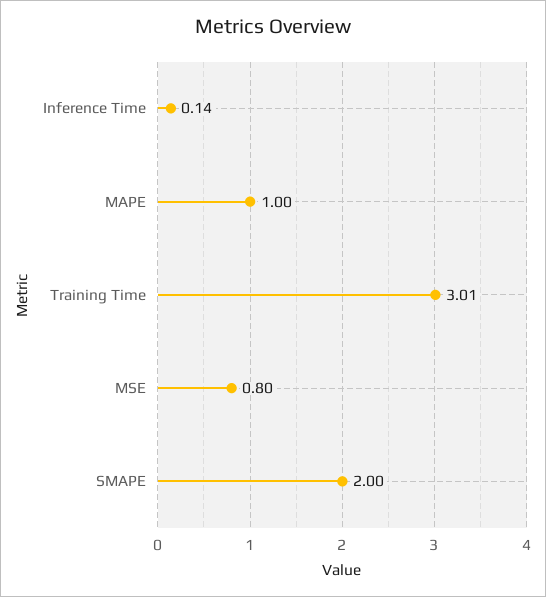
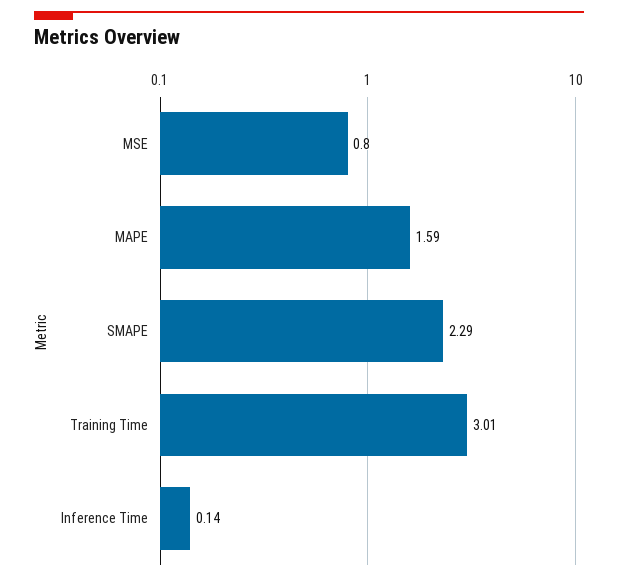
  {
    "Inference Time": 0.14,
-   "MAPE": 1,
+   "MAPE": 1.59,
    "Training Time": 3.01,
    "MSE": 0.8,
-   "SMAPE": 2
+   "SMAPE": 2.29
  }

